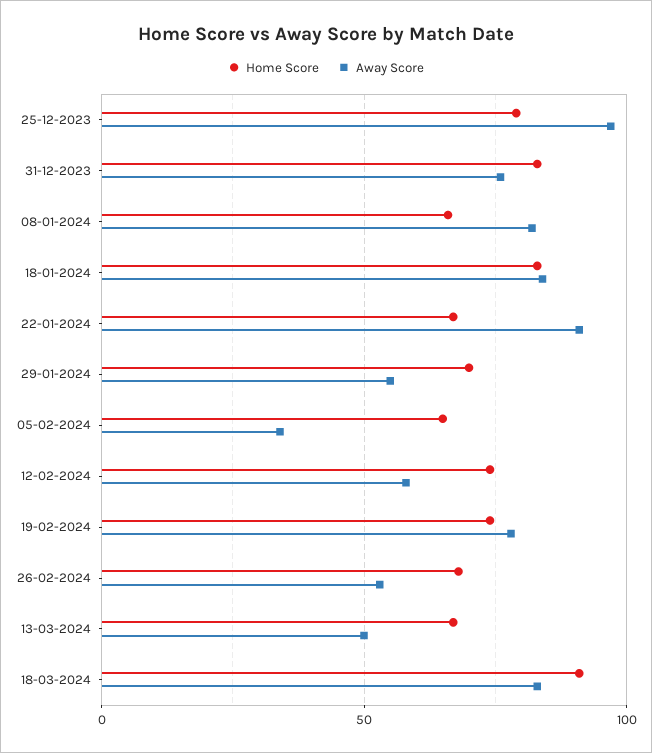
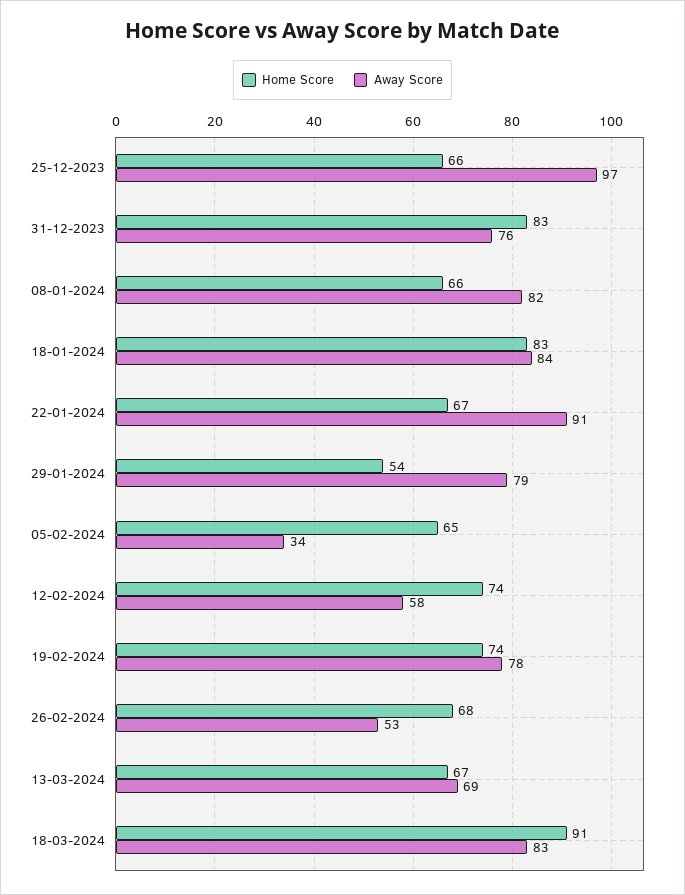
  {
    "Home Score": {
-     "25-12-2023": 80,
+     "25-12-2023": 66,
      "31-12-2023": 83,
      "08-01-2024": 66,
      "18-01-2024": 83,
      "22-01-2024": 67,
-     "29-01-2024": 70,
+     "29-01-2024": 54,
      "05-02-2024": 65,
      "12-02-2024": 74,
      "19-02-2024": 74,
      "26-02-2024": 68,
      "13-03-2024": 67,
      "18-03-2024": 91
    },
    "Away Score": {
      "25-12-2023": 97,
      "31-12-2023": 76,
      "08-01-2024": 82,
      "18-01-2024": 84,
      "22-01-2024": 91,
-     "29-01-2024": 55,
+     "29-01-2024": 79,
      "05-02-2024": 34,
      "12-02-2024": 58,
      "19-02-2024": 78,
      "26-02-2024": 53,
-     "13-03-2024": 50,
+     "13-03-2024": 69,
      "18-03-2024": 83
    }
  }

